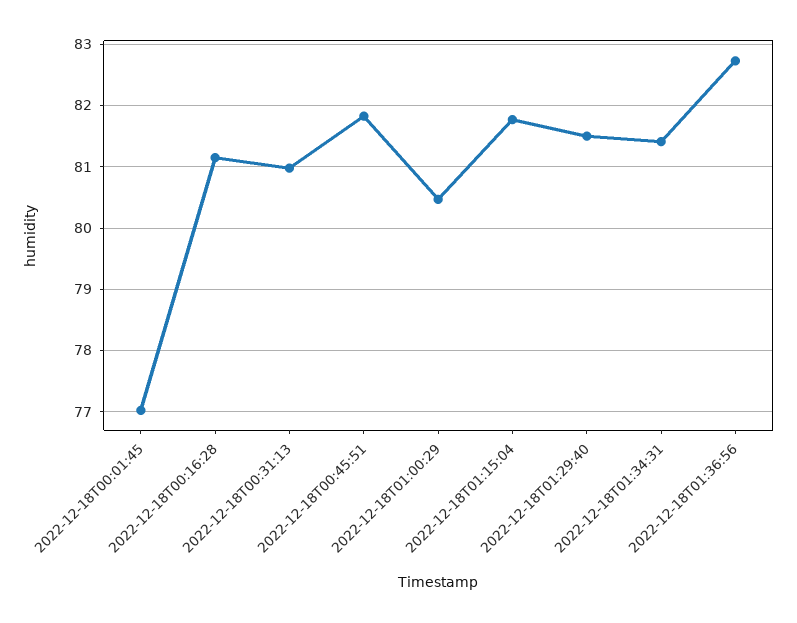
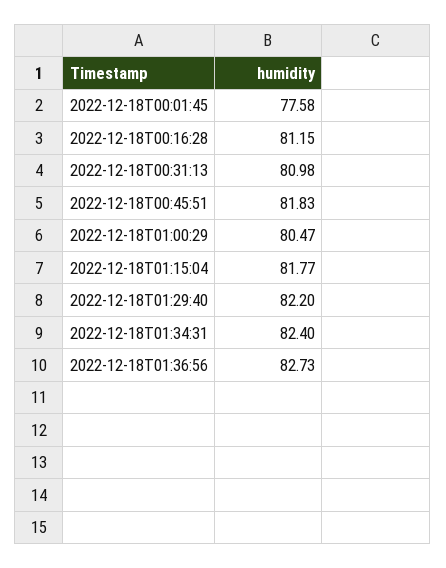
  {
-   "2022-12-18T00:01:45": 77,
+   "2022-12-18T00:01:45": 77.58,
    "2022-12-18T00:16:28": 81.15,
    "2022-12-18T00:31:13": 80.98,
    "2022-12-18T00:45:51": 81.83,
    "2022-12-18T01:00:29": 80.47,
    "2022-12-18T01:15:04": 81.77,
-   "2022-12-18T01:29:40": 81.5,
+   "2022-12-18T01:29:40": 82.2,
-   "2022-12-18T01:34:31": 81.4,
+   "2022-12-18T01:34:31": 82.4,
    "2022-12-18T01:36:56": 82.73
  }

